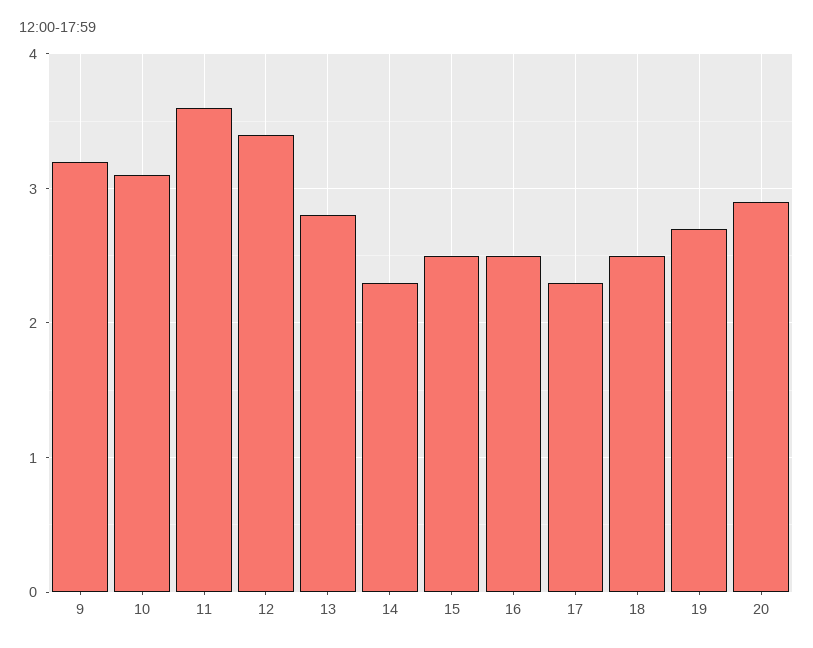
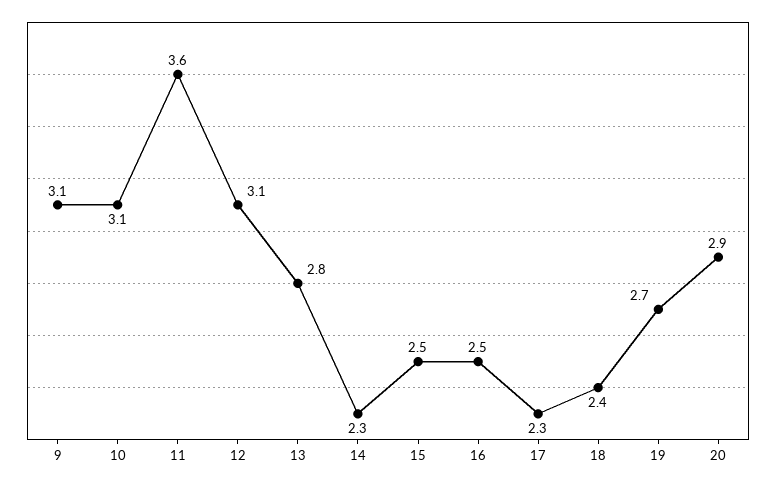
  {
-   "9": 3.2,
+   "9": 3.1,
    "10": 3.1,
    "11": 3.6,
-   "12": 3.4,
+   "12": 3.1,
    "13": 2.8,
    "14": 2.3,
    "15": 2.5,
    "16": 2.5,
    "17": 2.3,
-   "18": 2.5,
+   "18": 2.4,
    "19": 2.7,
    "20": 2.9
  }

